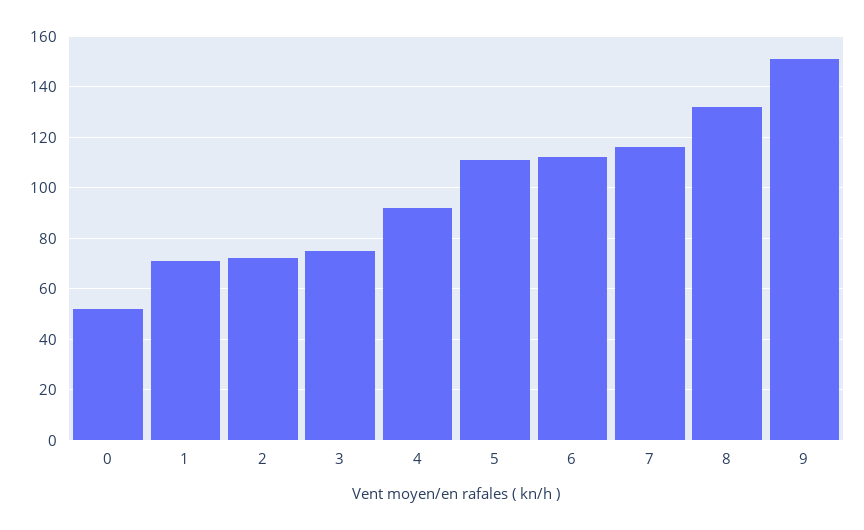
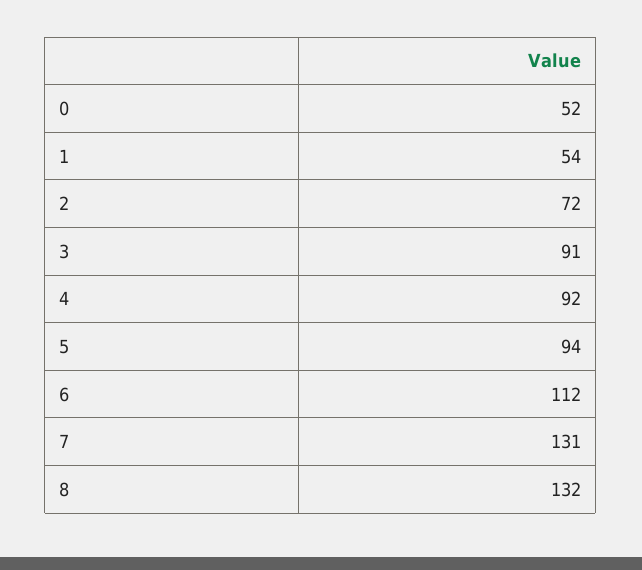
  {
    "0": 52,
-   "1": 70,
+   "1": 54,
    "2": 72,
-   "3": 75,
+   "3": 91,
    "4": 92,
-   "5": 110,
+   "5": 94,
    "6": 112,
-   "7": 115,
+   "7": 131,
-   "8": 132,
+   "8": 132
-   "9": 150
  }

